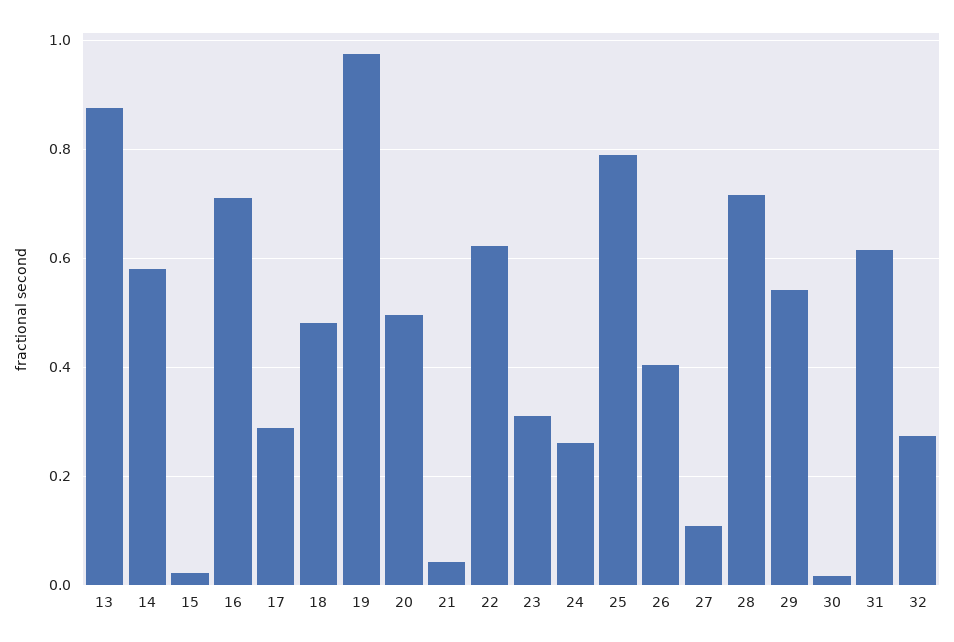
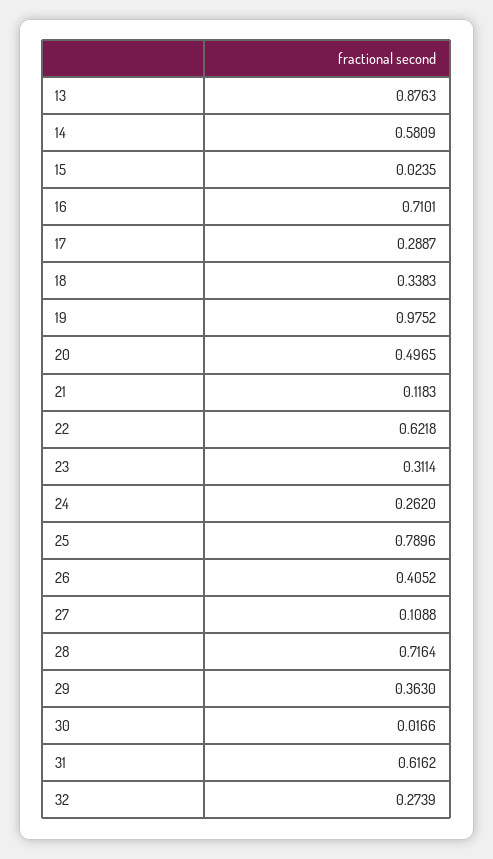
  {
    "13": 0.8763,
    "14": 0.5809,
    "15": 0.0235,
    "16": 0.7101,
    "17": 0.2887,
-   "18": 0.48,
+   "18": 0.3383,
    "19": 0.9752,
    "20": 0.4965,
-   "21": 0.04,
+   "21": 0.1183,
    "22": 0.6218,
    "23": 0.3114,
    "24": 0.262,
    "25": 0.7896,
    "26": 0.4052,
    "27": 0.1088,
    "28": 0.7164,
-   "29": 0.54,
+   "29": 0.363,
    "30": 0.0166,
    "31": 0.6162,
    "32": 0.2739
  }

